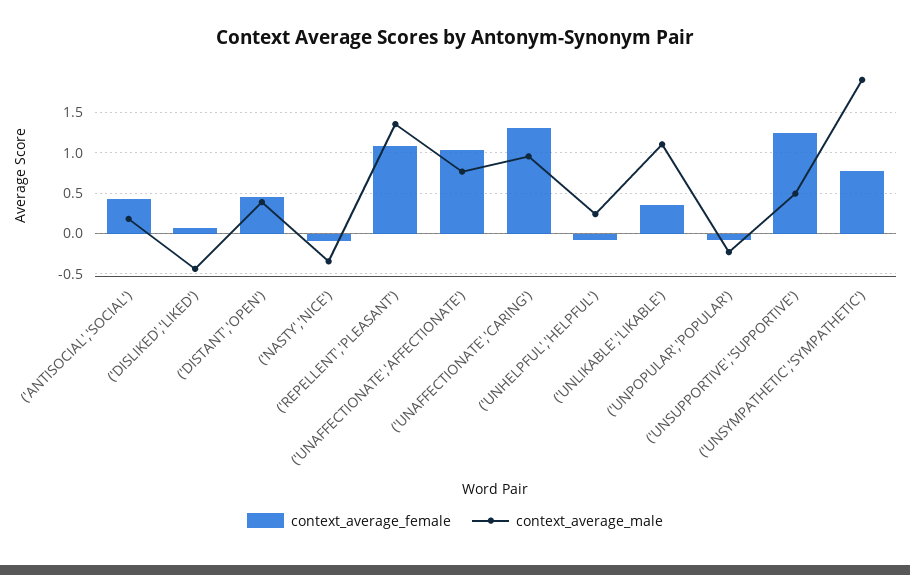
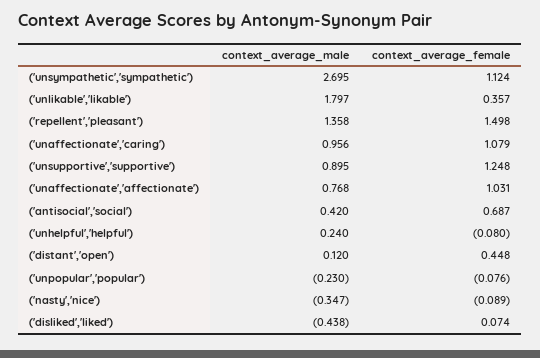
  {
    "context_average_female": {
-     "('ANTISOCIAL','SOCIAL')": 0.4,
+     "('ANTISOCIAL','SOCIAL')": 0.687,
      "('DISLIKED','LIKED')": 0.074,
      "('DISTANT','OPEN')": 0.448,
      "('NASTY','NICE')": -0.089,
-     "('REPELLENT','PLEASANT')": 1.1,
+     "('REPELLENT','PLEASANT')": 1.498,
      "('UNAFFECTIONATE','AFFECTIONATE')": 1.031,
-     "('UNAFFECTIONATE','CARING')": 1.3,
+     "('UNAFFECTIONATE','CARING')": 1.079,
      "('UNHELPFUL','HELPFUL')": -0.08,
      "('UNLIKABLE','LIKABLE')": 0.357,
      "('UNPOPULAR','POPULAR')": -0.076,
      "('UNSUPPORTIVE','SUPPORTIVE')": 1.248,
-     "('UNSYMPATHETIC','SYMPATHETIC')": 0.8
+     "('UNSYMPATHETIC','SYMPATHETIC')": 1.124
    },
    "context_average_male": {
-     "('ANTISOCIAL','SOCIAL')": 0.2,
+     "('ANTISOCIAL','SOCIAL')": 0.42,
      "('DISLIKED','LIKED')": -0.438,
-     "('DISTANT','OPEN')": 0.4,
+     "('DISTANT','OPEN')": 0.12,
      "('NASTY','NICE')": -0.347,
      "('REPELLENT','PLEASANT')": 1.358,
      "('UNAFFECTIONATE','AFFECTIONATE')": 0.768,
      "('UNAFFECTIONATE','CARING')": 0.956,
      "('UNHELPFUL','HELPFUL')": 0.24,
-     "('UNLIKABLE','LIKABLE')": 1.1,
+     "('UNLIKABLE','LIKABLE')": 1.797,
      "('UNPOPULAR','POPULAR')": -0.23,
-     "('UNSUPPORTIVE','SUPPORTIVE')": 0.5,
+     "('UNSUPPORTIVE','SUPPORTIVE')": 0.895,
-     "('UNSYMPATHETIC','SYMPATHETIC')": 1.9
+     "('UNSYMPATHETIC','SYMPATHETIC')": 2.695
    }
  }

